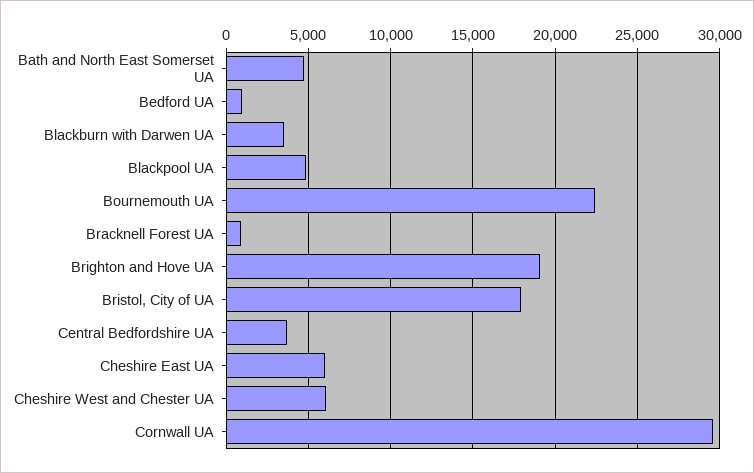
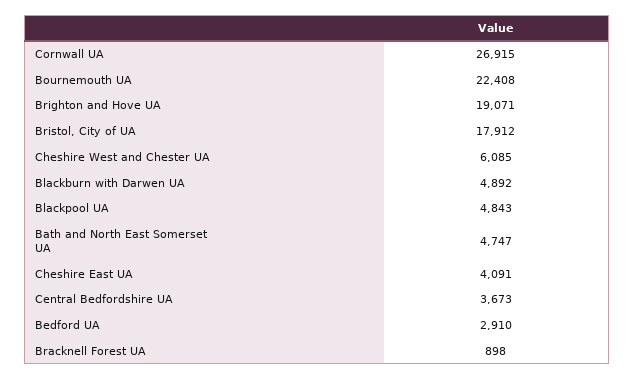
  {
    "Bath and North East Somerset UA": 4747,
-   "Bedford UA": 1000,
+   "Bedford UA": 2910,
-   "Blackburn with Darwen UA": 3500,
+   "Blackburn with Darwen UA": 4892,
    "Blackpool UA": 4843,
    "Bournemouth UA": 22408,
    "Bracknell Forest UA": 898,
    "Brighton and Hove UA": 19071,
    "Bristol, City of UA": 17912,
    "Central Bedfordshire UA": 3673,
-   "Cheshire East UA": 6000,
+   "Cheshire East UA": 4091,
    "Cheshire West and Chester UA": 6085,
-   "Cornwall UA": 29500
+   "Cornwall UA": 26915
  }

